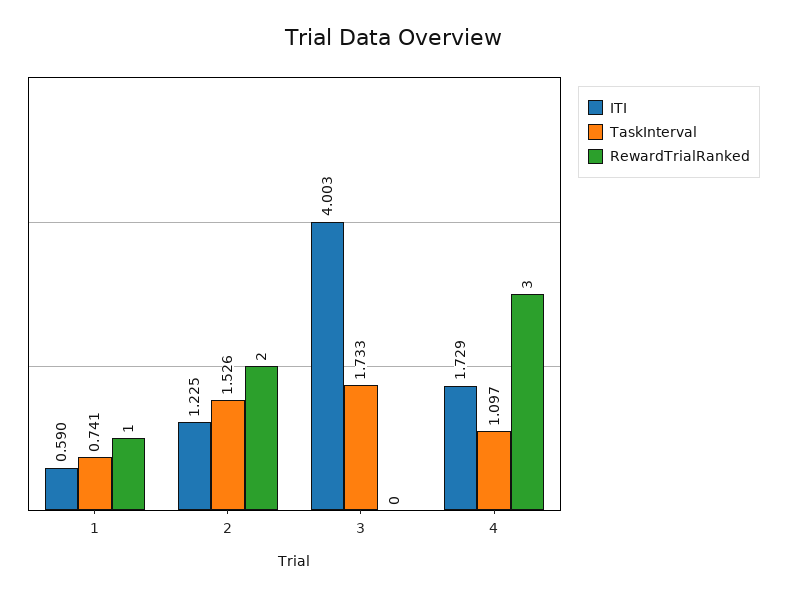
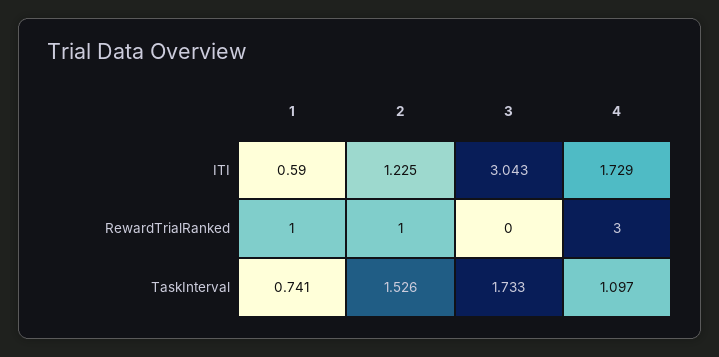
  {
    "ITI": {
      "1": 0.59,
      "2": 1.225,
-     "3": 4.003,
+     "3": 3.043,
      "4": 1.729
    },
    "TaskInterval": {
      "1": 0.741,
      "2": 1.526,
      "3": 1.733,
      "4": 1.097
    },
    "RewardTrialRanked": {
      "1": 1,
-     "2": 2,
+     "2": 1,
      "3": 0,
      "4": 3
    }
  }

